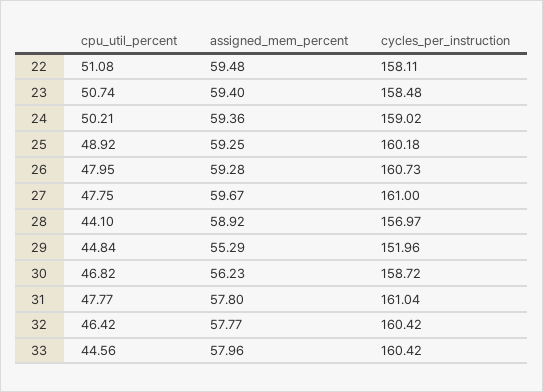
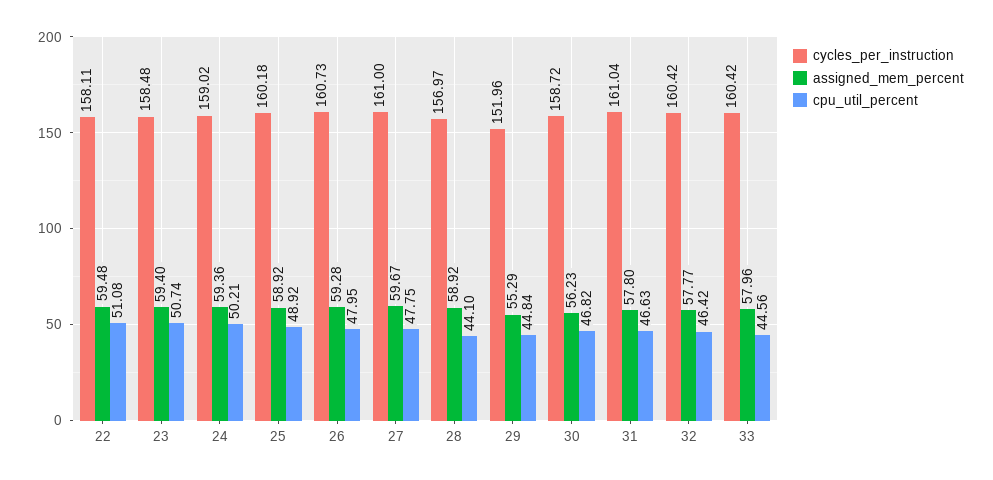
  {
    "cpu_util_percent": {
      "22": 51.08,
      "23": 50.74,
      "24": 50.21,
      "25": 48.92,
      "26": 47.95,
      "27": 47.75,
      "28": 44.1,
      "29": 44.84,
      "30": 46.82,
-     "31": 47.77,
+     "31": 46.63,
      "32": 46.42,
      "33": 44.56
    },
    "assigned_mem_percent": {
      "22": 59.48,
      "23": 59.4,
      "24": 59.36,
-     "25": 59.25,
+     "25": 58.92,
      "26": 59.28,
      "27": 59.67,
      "28": 58.92,
      "29": 55.29,
      "30": 56.23,
      "31": 57.8,
      "32": 57.77,
      "33": 57.96
    },
    "cycles_per_instruction": {
      "22": 158.11,
      "23": 158.48,
      "24": 159.02,
      "25": 160.18,
      "26": 160.73,
      "27": 161,
      "28": 156.97,
      "29": 151.96,
      "30": 158.72,
      "31": 161.04,
      "32": 160.42,
      "33": 160.42
    }
  }

